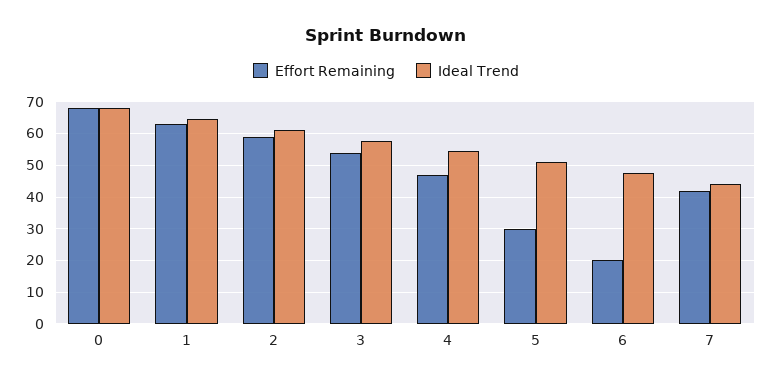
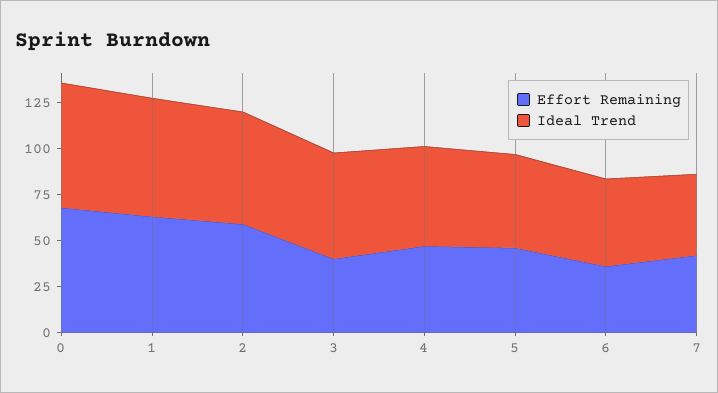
  {
    "Effort Remaining": {
      "0": 68,
      "1": 64,
      "2": 60,
-     "3": 54,
+     "3": 40,
      "4": 48,
-     "5": 30,
+     "5": 45,
-     "6": 20,
+     "6": 35,
      "7": 42
    },
    "Ideal Trend": {
      "0": 68,
      "1": 64,
      "2": 62,
      "3": 58,
      "4": 54,
      "5": 52,
      "6": 48,
      "7": 44
    }
  }

